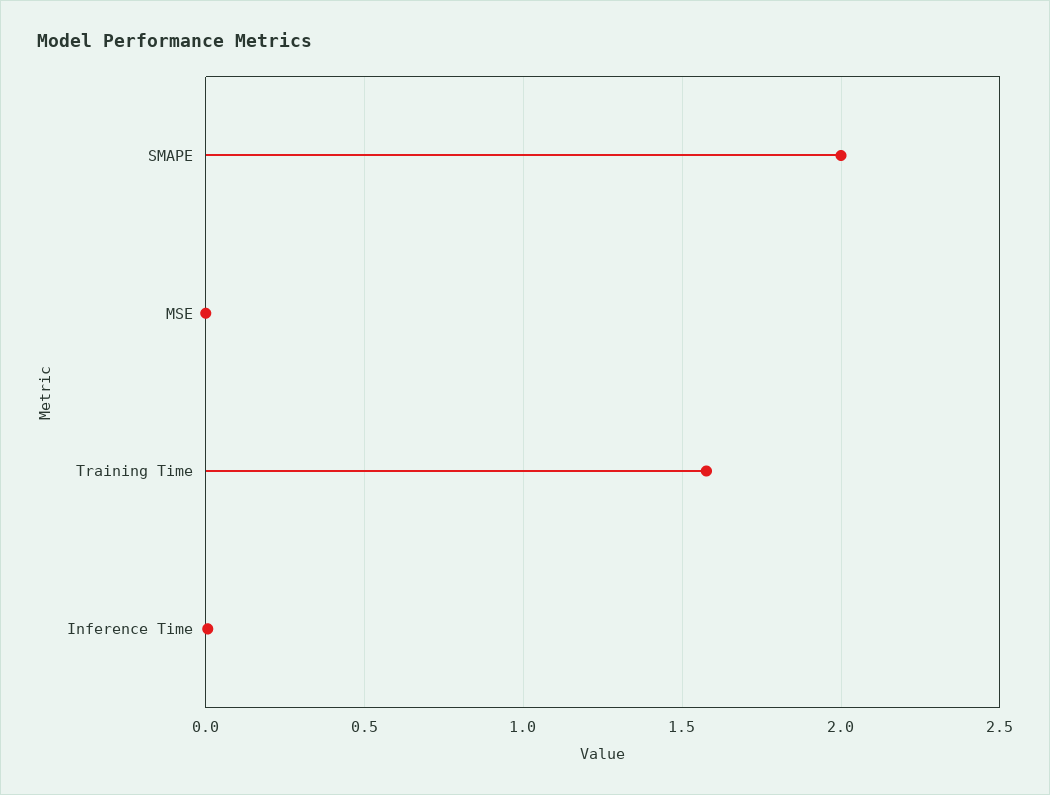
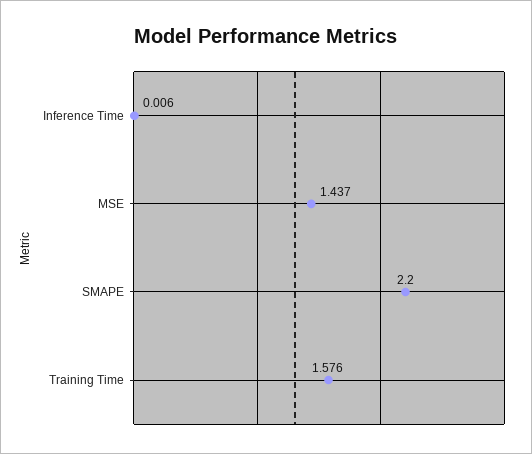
  {
-   "SMAPE": 2,
+   "SMAPE": 2.2,
-   "MSE": 0,
+   "MSE": 1.437,
    "Training Time": 1.576,
    "Inference Time": 0.006
  }

